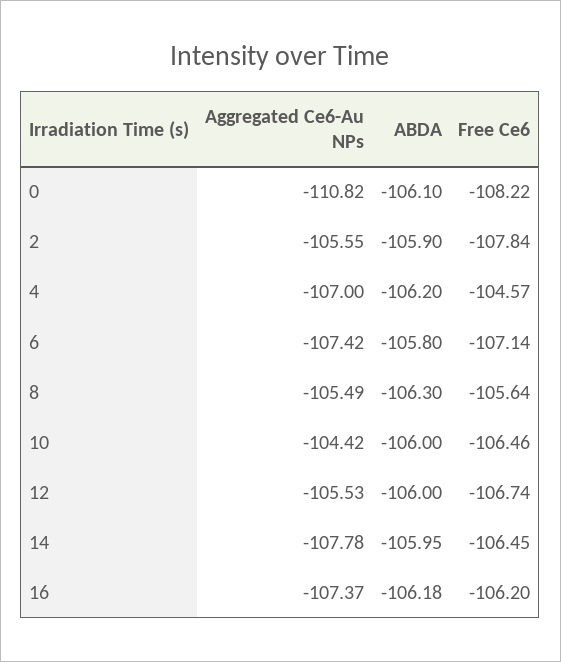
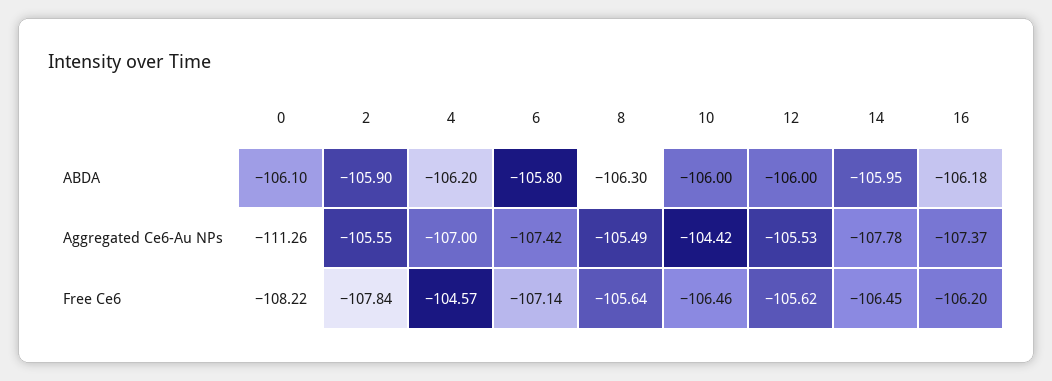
  {
    "Aggregated Ce6-Au NPs": {
-     "0": -110.82,
+     "0": -111.26,
      "2": -105.55,
      "4": -107,
      "6": -107.42,
      "8": -105.49,
      "10": -104.42,
      "12": -105.53,
      "14": -107.78,
      "16": -107.37
    },
    "ABDA": {
      "0": -106.1,
      "2": -105.9,
      "4": -106.2,
      "6": -105.8,
      "8": -106.3,
      "10": -106,
      "12": -106,
      "14": -105.95,
      "16": -106.18
    },
    "Free Ce6": {
      "0": -108.22,
      "2": -107.84,
      "4": -104.57,
      "6": -107.14,
      "8": -105.64,
      "10": -106.46,
-     "12": -106.74,
+     "12": -105.62,
      "14": -106.45,
      "16": -106.2
    }
  }

